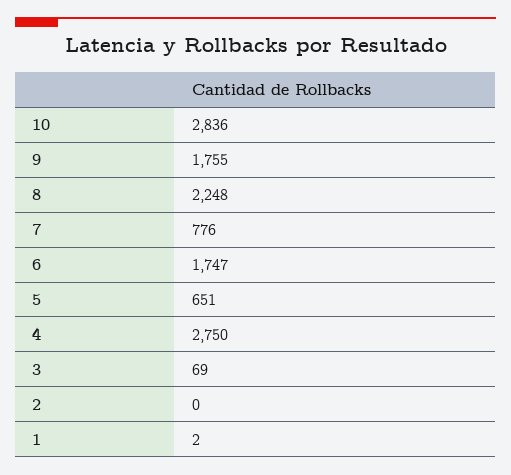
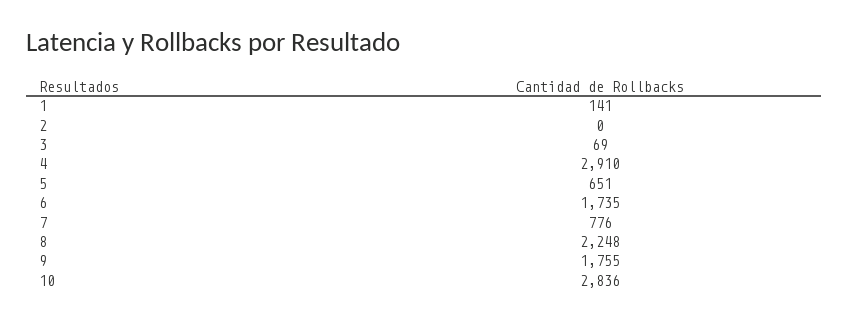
  {
    "10": 2836,
    "9": 1755,
    "8": 2248,
    "7": 776,
-   "6": 1747,
+   "6": 1735,
    "5": 651,
-   "4": 2750,
+   "4": 2910,
    "3": 69,
    "2": 0,
-   "1": 2
+   "1": 141
  }

